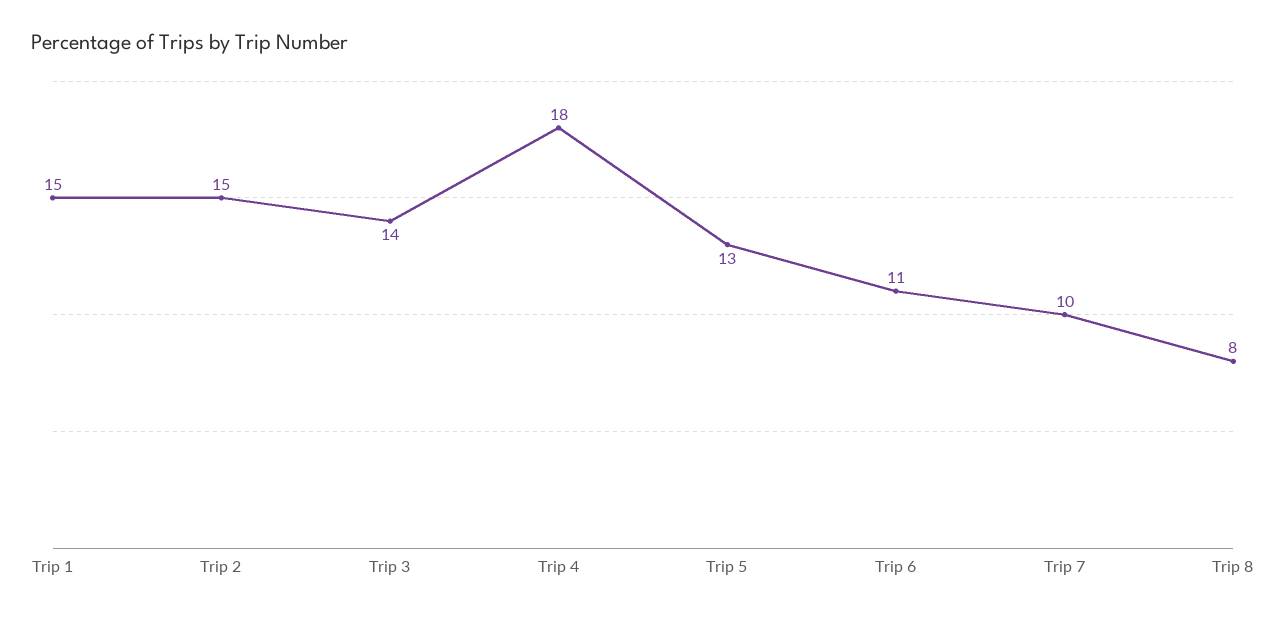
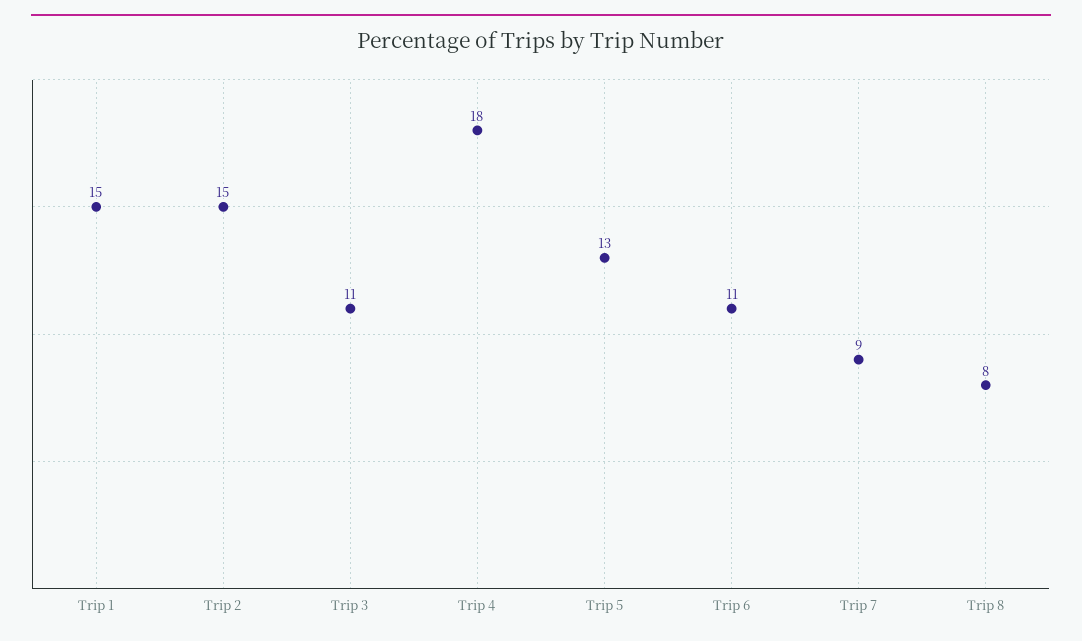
  {
    "Trip 1": 15,
    "Trip 2": 15,
-   "Trip 3": 14,
+   "Trip 3": 11,
    "Trip 4": 18,
    "Trip 5": 13,
    "Trip 6": 11,
-   "Trip 7": 10,
+   "Trip 7": 9,
    "Trip 8": 8
  }

